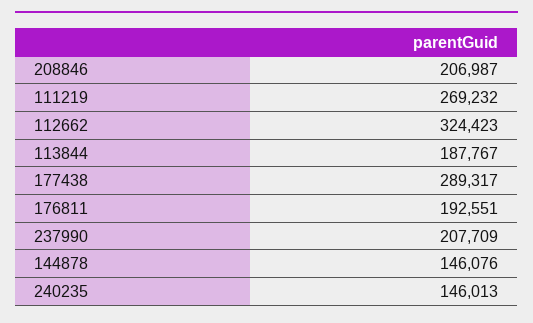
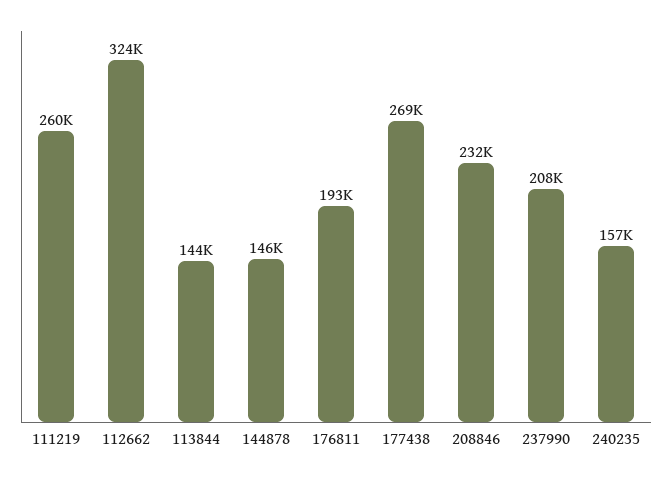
  {
-   "208846": 206987,
+   "208846": 232000,
-   "111219": 269232,
+   "111219": 260000,
    "112662": 324423,
-   "113844": 187767,
+   "113844": 144000,
-   "177438": 289317,
+   "177438": 269000,
    "176811": 192551,
    "237990": 207709,
    "144878": 146076,
-   "240235": 146013
+   "240235": 157000
  }

